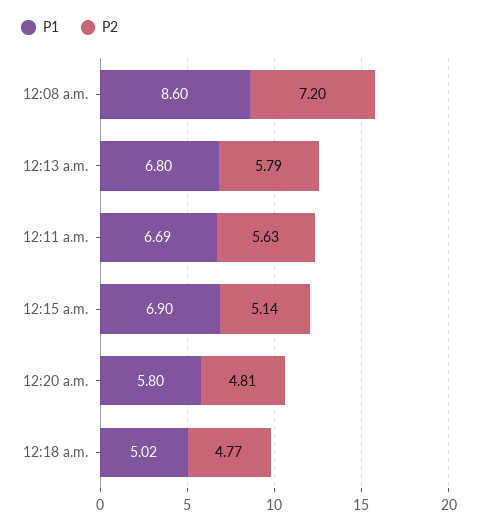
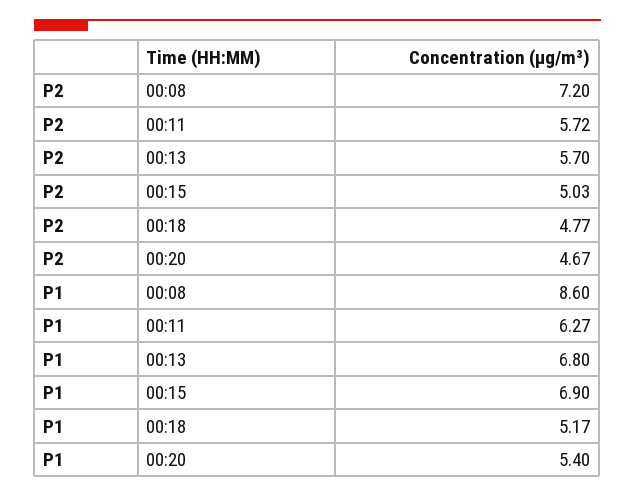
  {
    "P1": {
      "12:08 a.m.": 8.6,
      "12:13 a.m.": 6.8,
-     "12:11 a.m.": 6.69,
+     "12:11 a.m.": 6.27,
      "12:15 a.m.": 6.9,
-     "12:20 a.m.": 5.8,
+     "12:20 a.m.": 5.4,
-     "12:18 a.m.": 5.02
+     "12:18 a.m.": 5.17
    },
    "P2": {
      "12:08 a.m.": 7.2,
-     "12:13 a.m.": 5.79,
+     "12:13 a.m.": 5.7,
-     "12:11 a.m.": 5.63,
+     "12:11 a.m.": 5.72,
-     "12:15 a.m.": 5.14,
+     "12:15 a.m.": 5.03,
-     "12:20 a.m.": 4.81,
+     "12:20 a.m.": 4.67,
      "12:18 a.m.": 4.77
    }
  }

